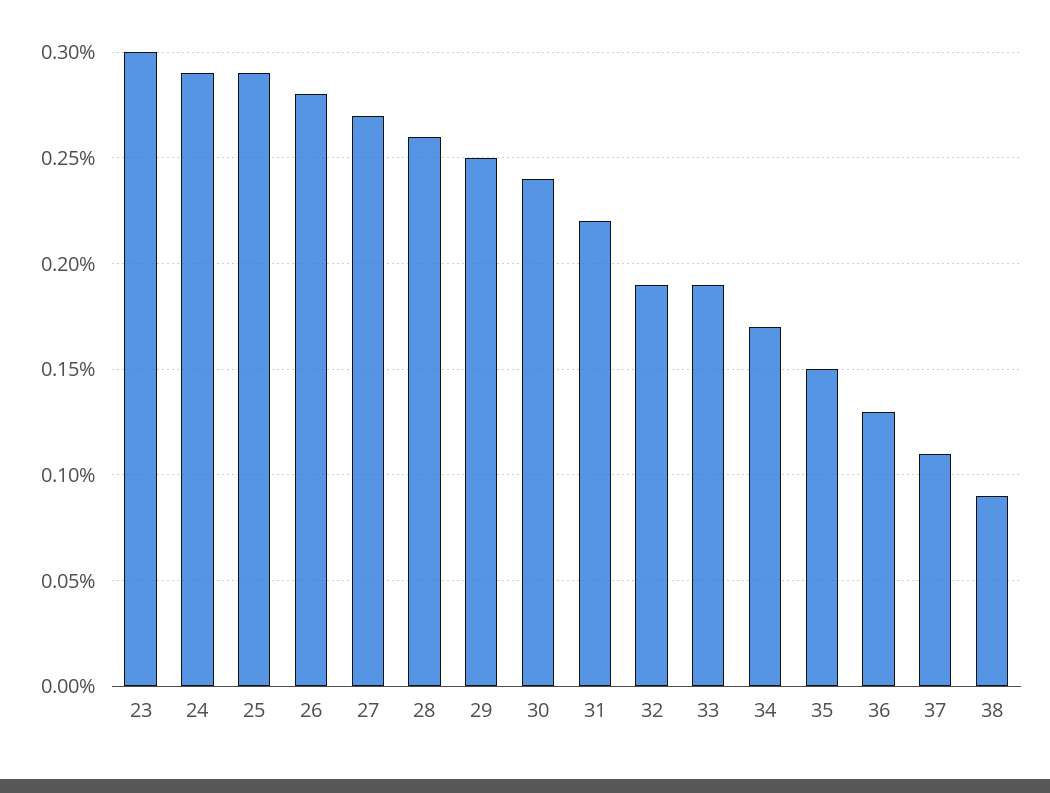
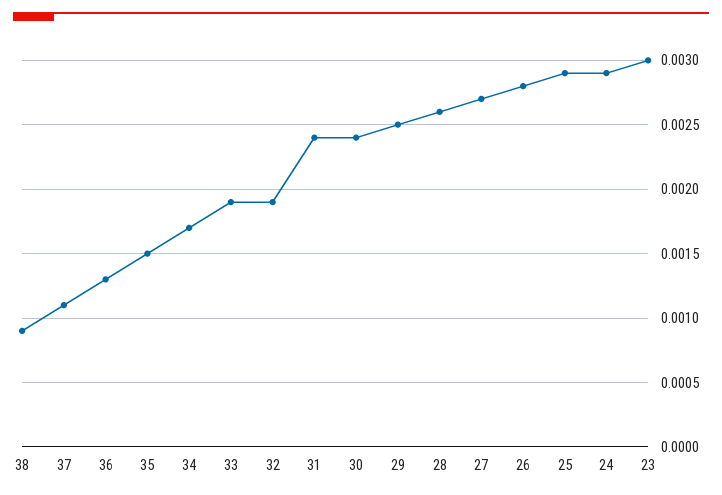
  {
    "23": 0.003,
    "24": 0.0029,
    "25": 0.0029,
    "26": 0.0028,
    "27": 0.0027,
    "28": 0.0026,
    "29": 0.0025,
    "30": 0.0024,
-   "31": 0.0022,
+   "31": 0.0024,
    "32": 0.0019,
    "33": 0.0019,
    "34": 0.0017,
    "35": 0.0015,
    "36": 0.0013,
    "37": 0.0011,
    "38": 0.0009
  }

